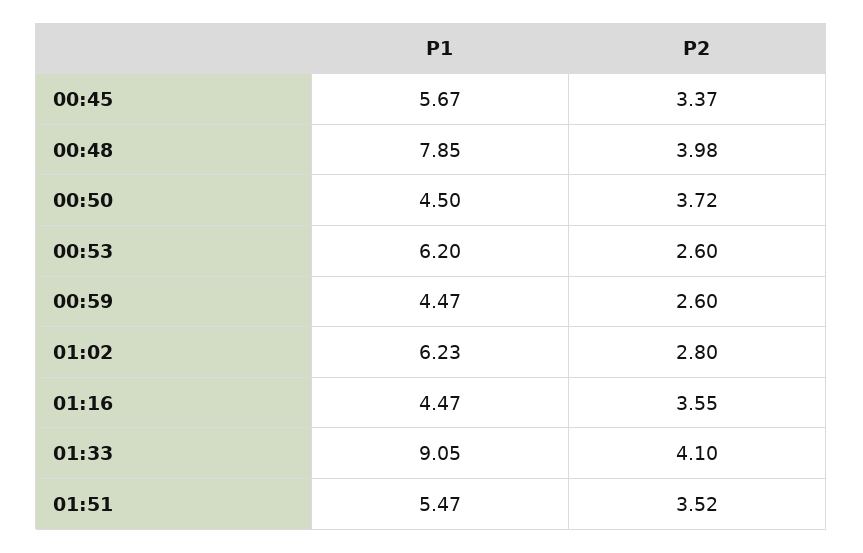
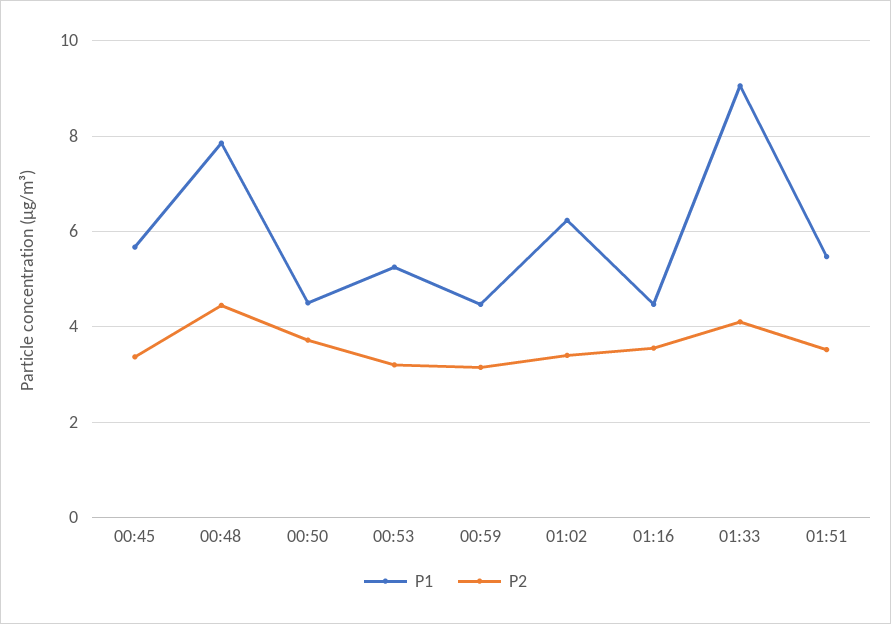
  {
    "P1": {
      "00:45": 5.67,
      "00:48": 7.85,
      "00:50": 4.5,
-     "00:53": 6.2,
+     "00:53": 5.2,
      "00:59": 4.47,
      "01:02": 6.23,
      "01:16": 4.47,
      "01:33": 9.05,
      "01:51": 5.47
    },
    "P2": {
      "00:45": 3.37,
-     "00:48": 3.98,
+     "00:48": 4.4,
      "00:50": 3.72,
-     "00:53": 2.6,
+     "00:53": 3.2,
-     "00:59": 2.6,
+     "00:59": 3.2,
-     "01:02": 2.8,
+     "01:02": 3.4,
      "01:16": 3.55,
      "01:33": 4.1,
      "01:51": 3.52
    }
  }

